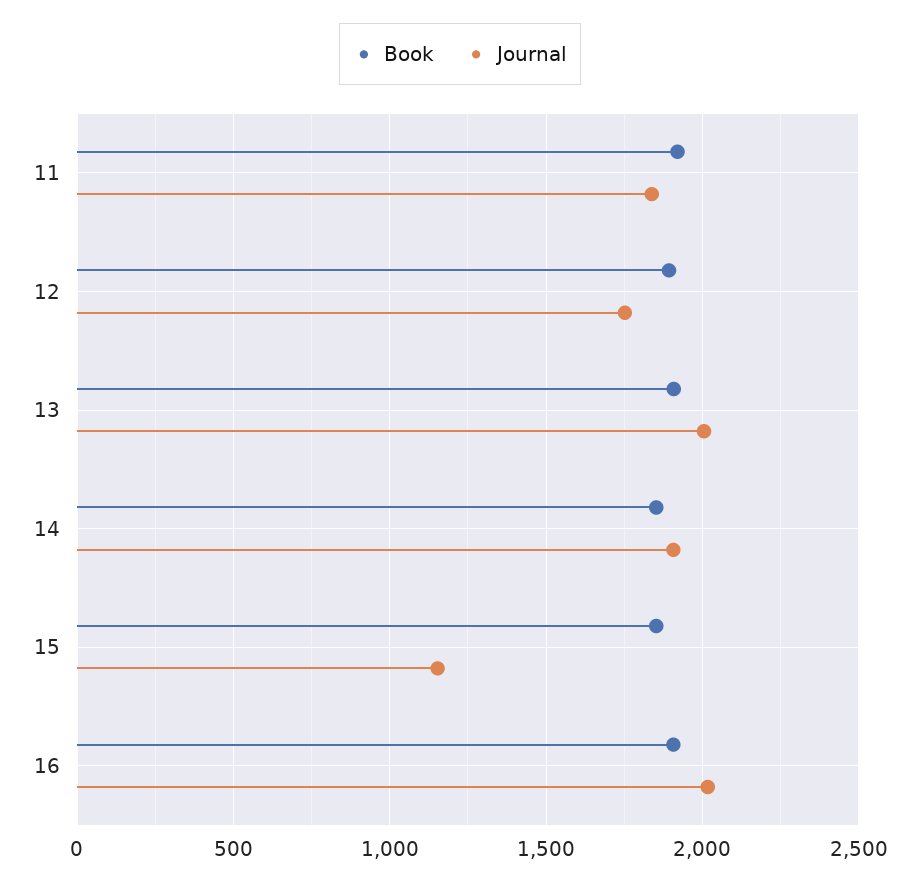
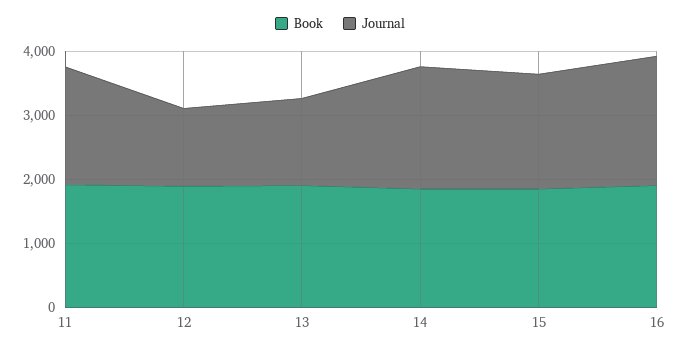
  {
    "Book": {
      "11": 1900,
      "12": 1900,
      "13": 1900,
      "14": 1850,
      "15": 1850,
      "16": 1900
    },
    "Journal": {
      "11": 1850,
-     "12": 1750,
+     "12": 1200,
-     "13": 2000,
+     "13": 1400,
      "14": 1900,
-     "15": 1150,
+     "15": 1800,
      "16": 2000
    }
  }

